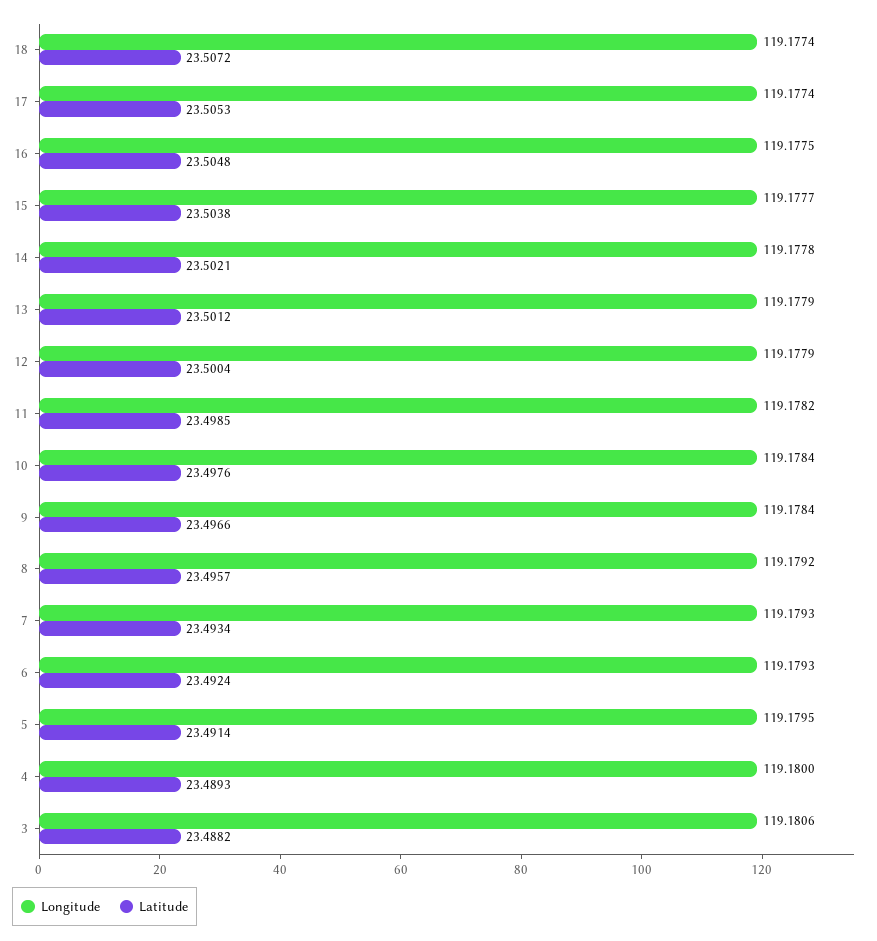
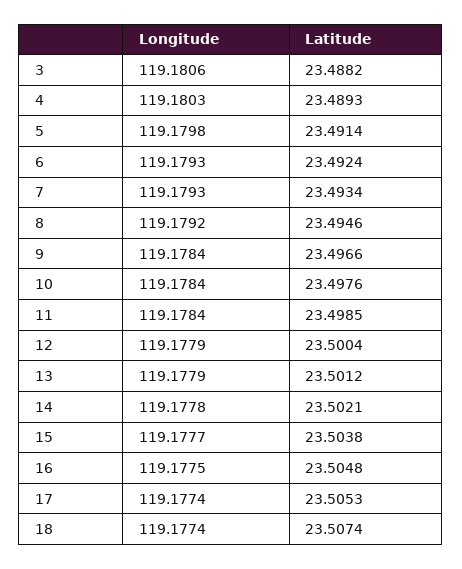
  {
    "Longitude": {
      "18": 119.1774,
      "17": 119.1774,
      "16": 119.1775,
      "15": 119.1777,
      "14": 119.1778,
      "13": 119.1779,
      "12": 119.1779,
-     "11": 119.1782,
+     "11": 119.1784,
      "10": 119.1784,
      "9": 119.1784,
      "8": 119.1792,
      "7": 119.1793,
      "6": 119.1793,
-     "5": 119.1795,
+     "5": 119.1798,
-     "4": 119.18,
+     "4": 119.1803,
      "3": 119.1806
    },
    "Latitude": {
-     "18": 23.5072,
+     "18": 23.5074,
      "17": 23.5053,
      "16": 23.5048,
      "15": 23.5038,
      "14": 23.5021,
      "13": 23.5012,
      "12": 23.5004,
      "11": 23.4985,
      "10": 23.4976,
      "9": 23.4966,
-     "8": 23.4957,
+     "8": 23.4946,
      "7": 23.4934,
      "6": 23.4924,
      "5": 23.4914,
      "4": 23.4893,
      "3": 23.4882
    }
  }

